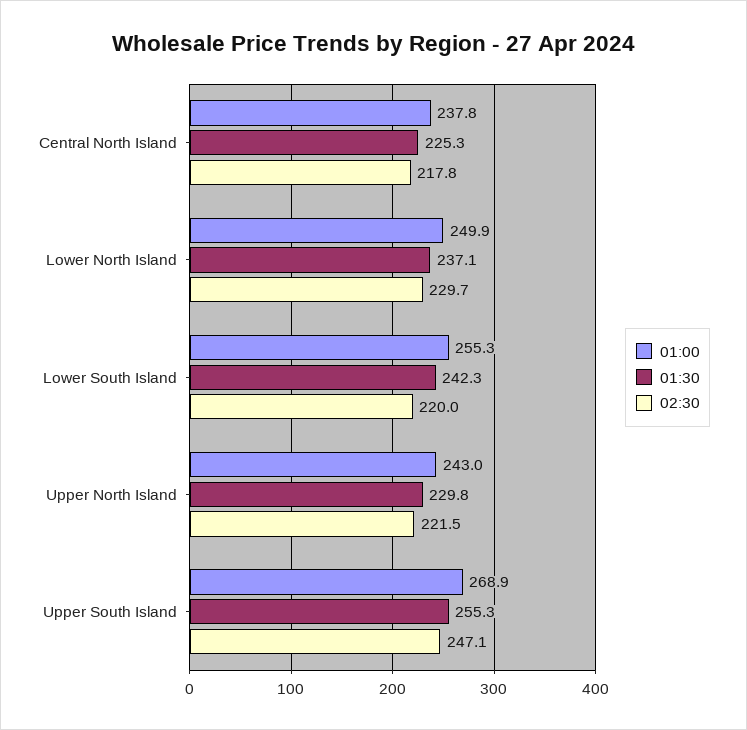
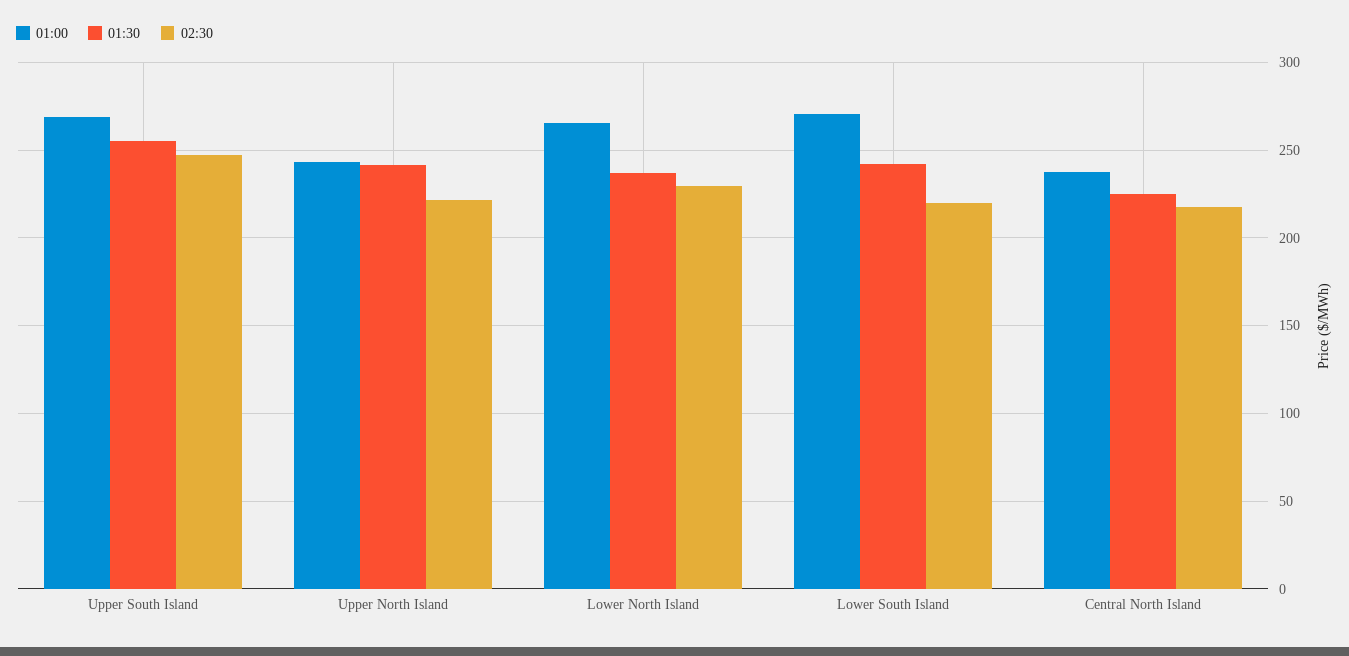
  {
    "01:00": {
      "Central North Island": 237.8,
-     "Lower North Island": 249.9,
+     "Lower North Island": 265,
-     "Lower South Island": 255.3,
+     "Lower South Island": 270,
      "Upper North Island": 243,
      "Upper South Island": 268.9
    },
    "01:30": {
      "Central North Island": 225.3,
      "Lower North Island": 237.1,
      "Lower South Island": 242.3,
-     "Upper North Island": 229.8,
+     "Upper North Island": 240,
      "Upper South Island": 255.3
    },
    "02:30": {
      "Central North Island": 217.8,
      "Lower North Island": 229.7,
      "Lower South Island": 220,
      "Upper North Island": 221.5,
      "Upper South Island": 247.1
    }
  }

